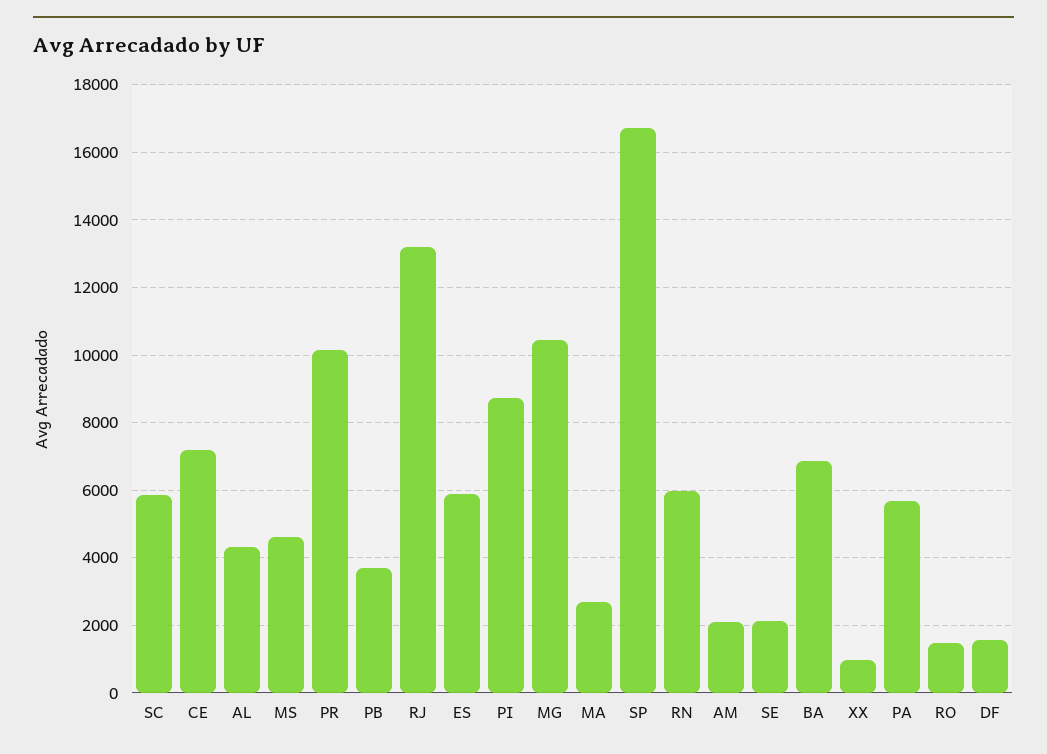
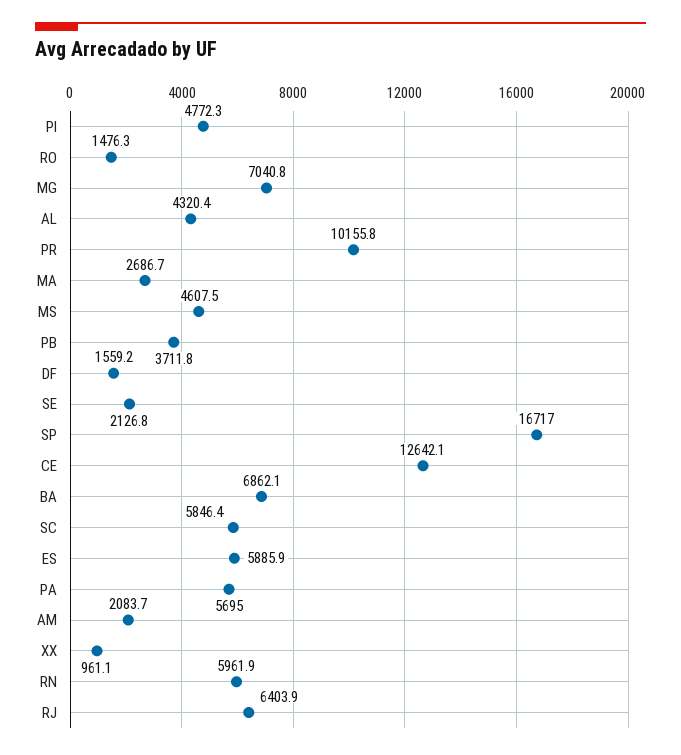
  {
    "SC": 5846.4,
-   "CE": 7200,
+   "CE": 12642.1,
    "AL": 4320.4,
    "MS": 4607.5,
    "PR": 10155.8,
    "PB": 3711.8,
-   "RJ": 13200,
+   "RJ": 6403.9,
    "ES": 5885.9,
-   "PI": 8800,
+   "PI": 4772.3,
-   "MG": 10400,
+   "MG": 7040.8,
    "MA": 2686.7,
    "SP": 16717,
    "RN": 5961.9,
    "AM": 2083.7,
    "SE": 2126.8,
    "BA": 6862.1,
    "XX": 961.1,
    "PA": 5695,
    "RO": 1476.3,
    "DF": 1559.2
  }

